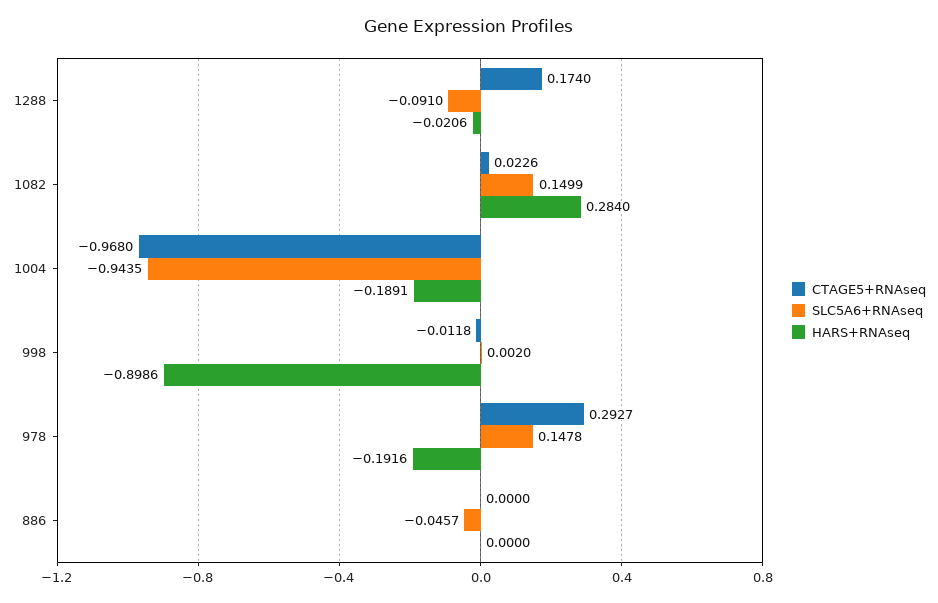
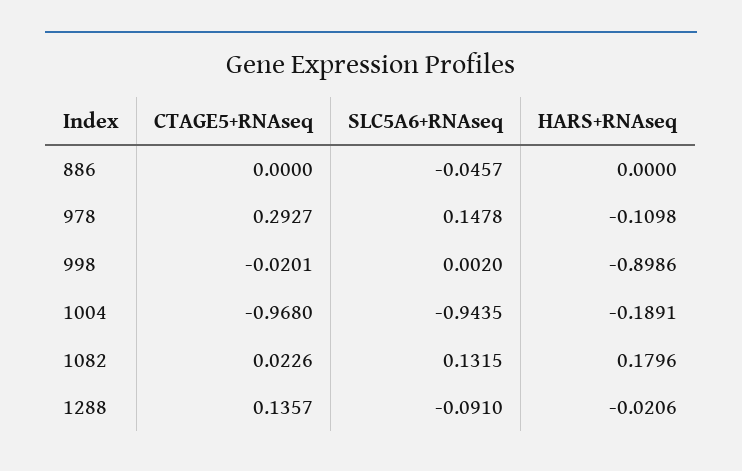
  {
    "CTAGE5+RNAseq": {
-     "1288": 0.174,
+     "1288": 0.1357,
      "1082": 0.0226,
      "1004": -0.968,
-     "998": -0.0118,
+     "998": -0.0201,
      "978": 0.2927,
      "886": 0
    },
    "SLC5A6+RNAseq": {
      "1288": -0.091,
-     "1082": 0.1499,
+     "1082": 0.1315,
      "1004": -0.9435,
      "998": 0.002,
      "978": 0.1478,
      "886": -0.0457
    },
    "HARS+RNAseq": {
      "1288": -0.0206,
-     "1082": 0.284,
+     "1082": 0.1796,
      "1004": -0.1891,
      "998": -0.8986,
-     "978": -0.1916,
+     "978": -0.1098,
      "886": 0
    }
  }

